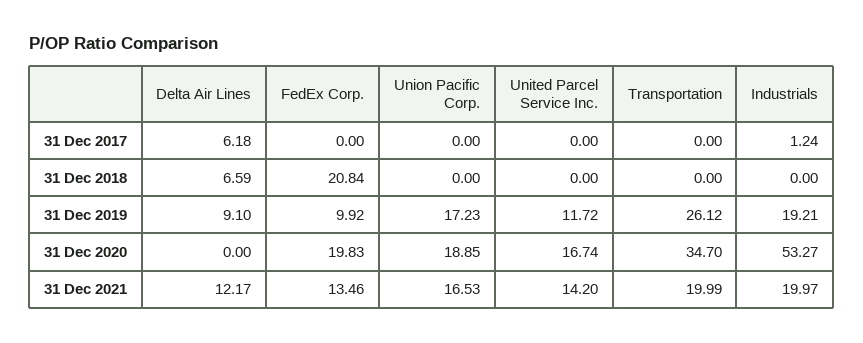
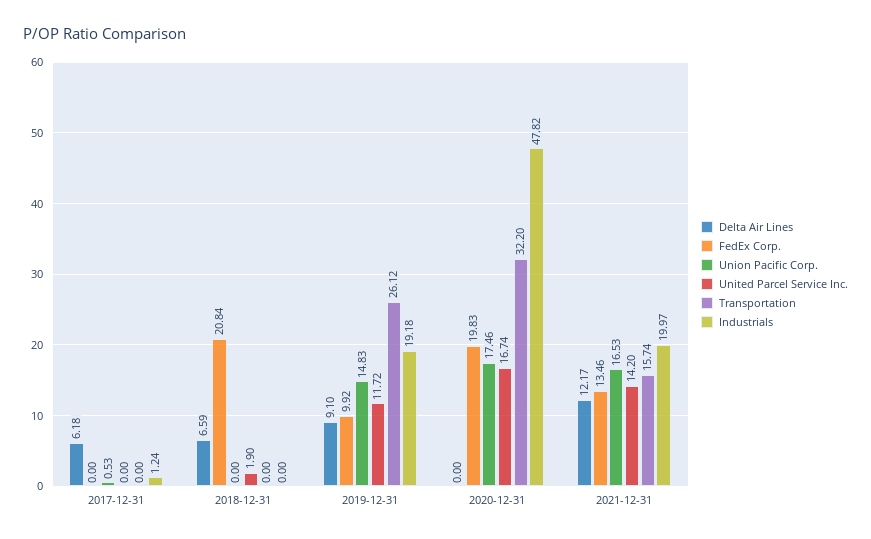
  {
    "Delta Air Lines": {
      "31 Dec 2017": 6.18,
      "31 Dec 2018": 6.59,
      "31 Dec 2019": 9.1,
      "31 Dec 2020": 0,
      "31 Dec 2021": 12.17
    },
    "FedEx Corp.": {
      "31 Dec 2017": 0,
      "31 Dec 2018": 20.84,
      "31 Dec 2019": 9.92,
      "31 Dec 2020": 19.83,
      "31 Dec 2021": 13.46
    },
    "Union Pacific Corp.": {
-     "31 Dec 2017": 0,
+     "31 Dec 2017": 0.53,
      "31 Dec 2018": 0,
-     "31 Dec 2019": 17.23,
+     "31 Dec 2019": 14.83,
-     "31 Dec 2020": 18.85,
+     "31 Dec 2020": 17.46,
      "31 Dec 2021": 16.53
    },
    "United Parcel Service Inc.": {
      "31 Dec 2017": 0,
-     "31 Dec 2018": 0,
+     "31 Dec 2018": 1.9,
      "31 Dec 2019": 11.72,
      "31 Dec 2020": 16.74,
      "31 Dec 2021": 14.2
    },
    "Transportation": {
      "31 Dec 2017": 0,
      "31 Dec 2018": 0,
      "31 Dec 2019": 26.12,
-     "31 Dec 2020": 34.7,
+     "31 Dec 2020": 32.2,
-     "31 Dec 2021": 19.99
+     "31 Dec 2021": 15.74
    },
    "Industrials": {
      "31 Dec 2017": 1.24,
      "31 Dec 2018": 0,
-     "31 Dec 2019": 19.21,
+     "31 Dec 2019": 19.18,
-     "31 Dec 2020": 53.27,
+     "31 Dec 2020": 47.82,
      "31 Dec 2021": 19.97
    }
  }

